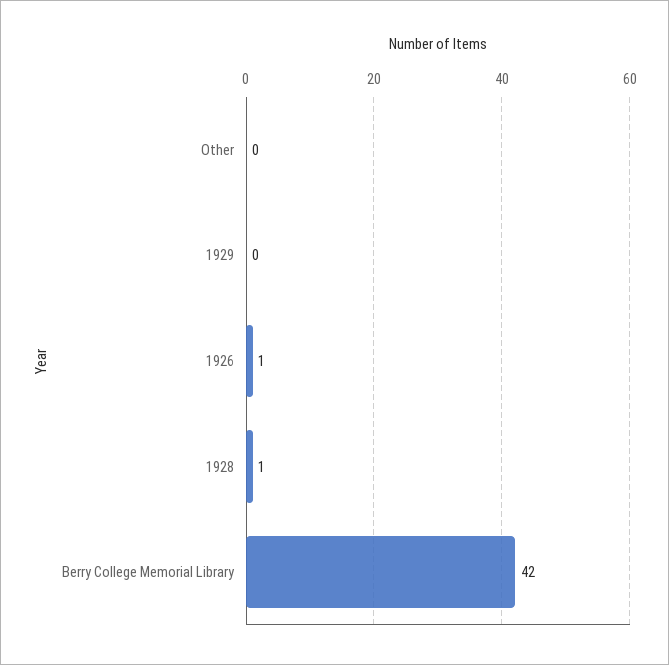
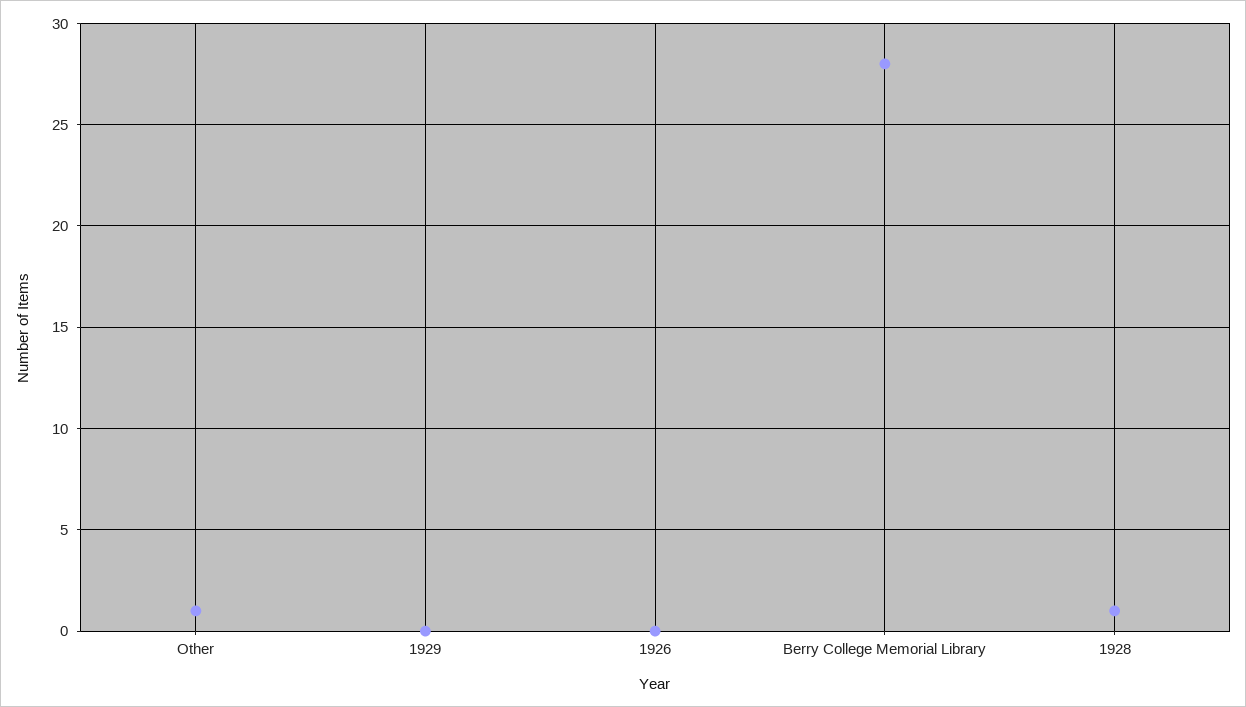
  {
-   "Other": 0,
+   "Other": 1,
    "1929": 0,
-   "1926": 1,
+   "1926": 0,
    "1928": 1,
-   "Berry College Memorial Library": 42
+   "Berry College Memorial Library": 28
  }

